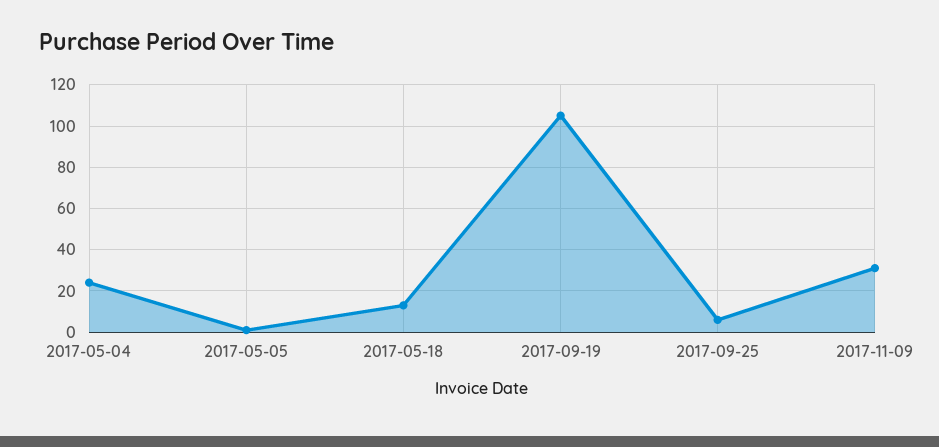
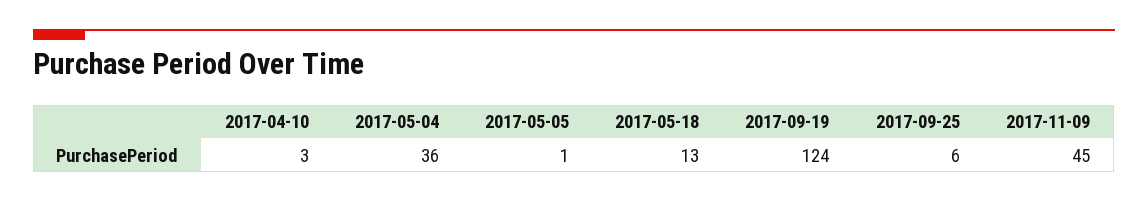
  {
-   "2017-05-04": 25,
+   "2017-05-04": 36,
    "2017-05-05": 1,
    "2017-05-18": 13,
-   "2017-09-19": 105,
+   "2017-09-19": 124,
    "2017-09-25": 6,
-   "2017-11-09": 30
+   "2017-11-09": 45,
+   "2017-04-10": 3
  }

